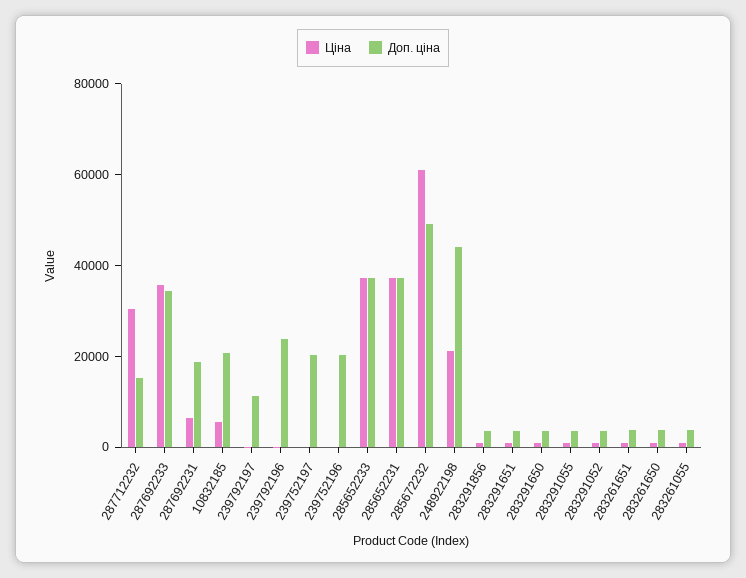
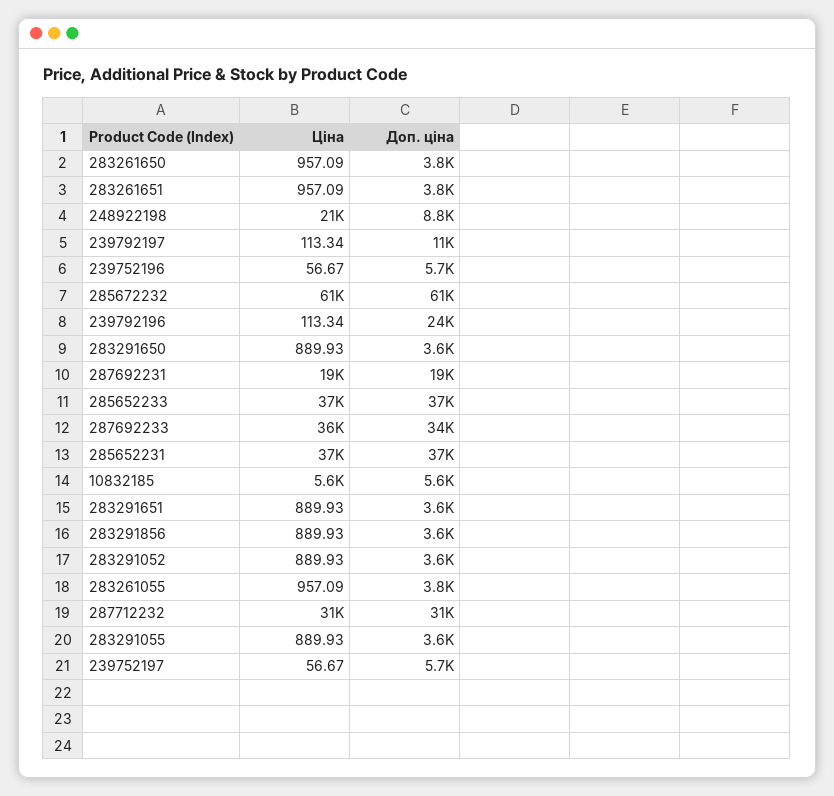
  {
    "Ціна": {
      "287712232": 31000,
      "287692233": 36000,
-     "287692231": 5000,
+     "287692231": 19000,
      "10832185": 5600,
      "239792197": 113.34,
      "239792196": 113.34,
      "239752197": 56.67,
      "239752196": 56.67,
      "285652233": 37000,
      "285652231": 37000,
      "285672232": 61000,
      "248922198": 21000,
      "283291856": 889.93,
      "283291651": 889.93,
      "283291650": 889.93,
      "283291055": 889.93,
      "283291052": 889.93,
      "283261651": 957.09,
      "283261650": 957.09,
      "283261055": 957.09
    },
    "Доп. ціна": {
-     "287712232": 15000,
+     "287712232": 31000,
      "287692233": 34000,
      "287692231": 19000,
-     "10832185": 20000,
+     "10832185": 5600,
      "239792197": 11000,
      "239792196": 24000,
-     "239752197": 20000,
+     "239752197": 5700,
-     "239752196": 20000,
+     "239752196": 5700,
      "285652233": 37000,
      "285652231": 37000,
-     "285672232": 50000,
+     "285672232": 61000,
-     "248922198": 45000,
+     "248922198": 8800,
      "283291856": 3600,
      "283291651": 3600,
      "283291650": 3600,
      "283291055": 3600,
      "283291052": 3600,
      "283261651": 3800,
      "283261650": 3800,
      "283261055": 3800
    }
  }

